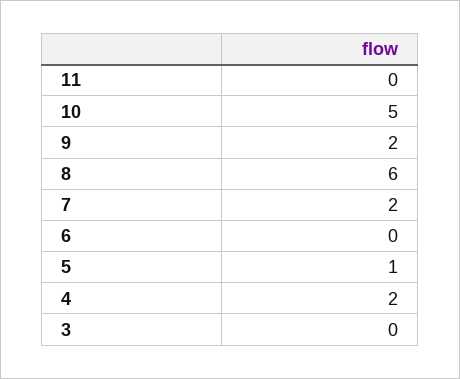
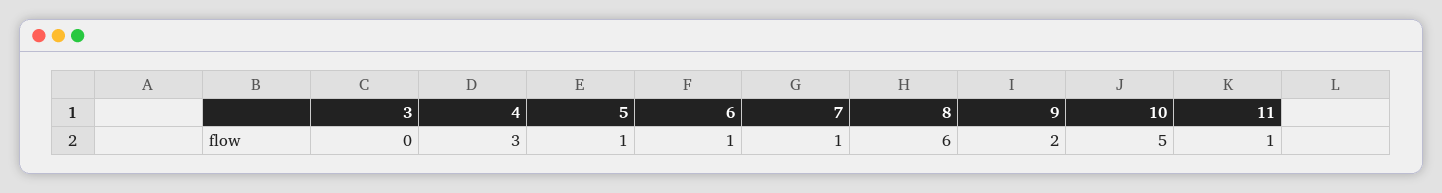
  {
-   "11": 0,
+   "11": 1,
    "10": 5,
    "9": 2,
    "8": 6,
-   "7": 2,
+   "7": 1,
-   "6": 0,
+   "6": 1,
    "5": 1,
-   "4": 2,
+   "4": 3,
    "3": 0
  }

